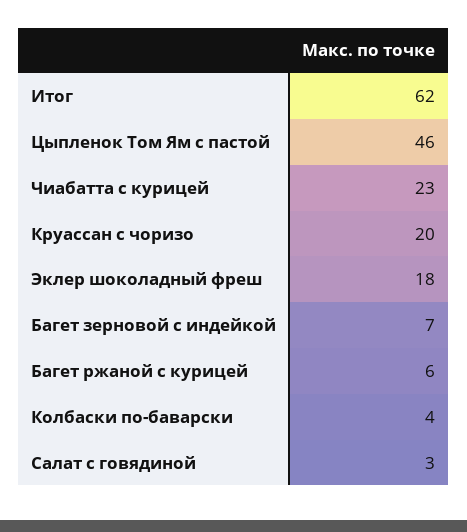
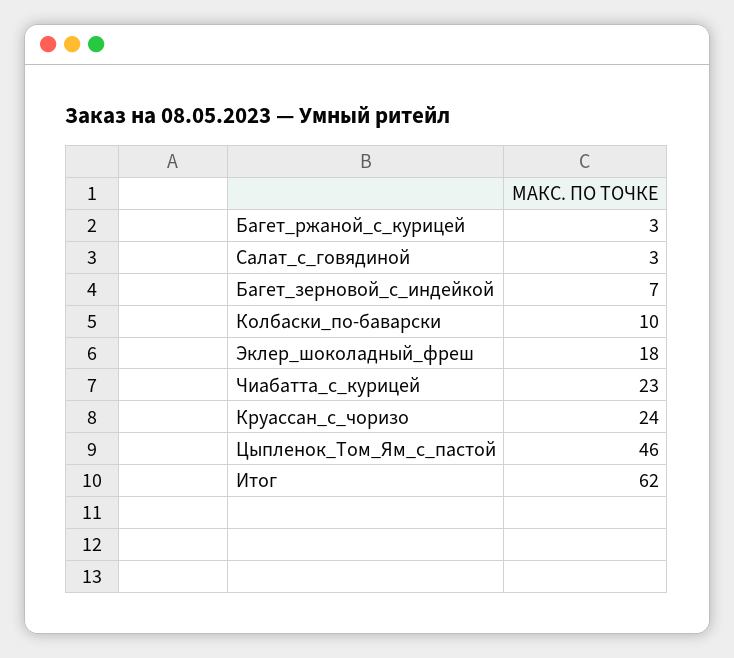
  {
    "Итог": 62,
    "Цыпленок Том Ям с пастой": 46,
    "Чиабатта с курицей": 23,
-   "Круассан с чоризо": 20,
+   "Круассан с чоризо": 24,
    "Эклер шоколадный фреш": 18,
    "Багет зерновой с индейкой": 7,
-   "Багет ржаной с курицей": 6,
+   "Багет ржаной с курицей": 3,
-   "Колбаски по-баварски": 4,
+   "Колбаски по-баварски": 10,
    "Салат с говядиной": 3
  }

